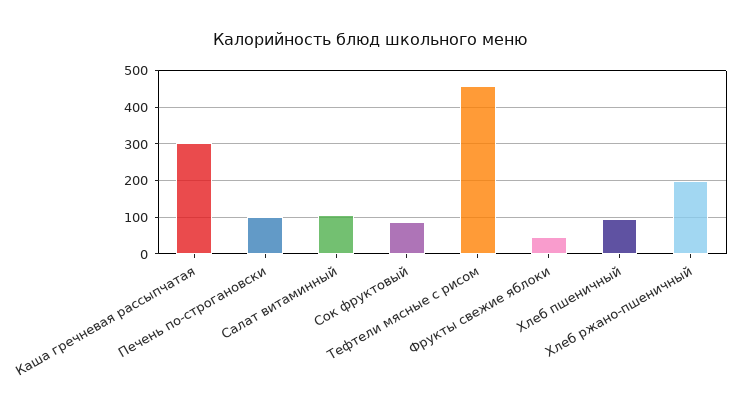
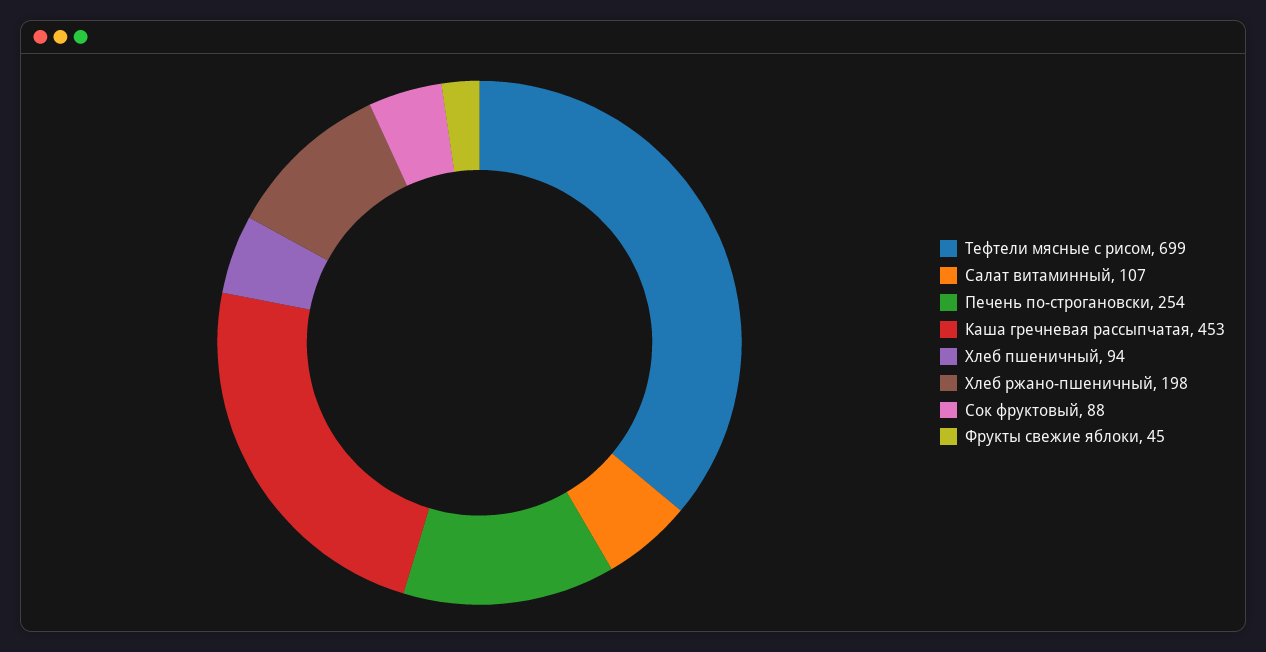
  {
-   "Каша гречневая рассыпчатая": 300,
+   "Каша гречневая рассыпчатая": 453,
-   "Печень по-строгановски": 100,
+   "Печень по-строгановски": 254,
    "Салат витаминный": 107,
    "Сок фруктовый": 88,
-   "Тефтели мясные с рисом": 460,
+   "Тефтели мясные с рисом": 699,
    "Фрукты свежие яблоки": 45,
    "Хлеб пшеничный": 94,
    "Хлеб ржано-пшеничный": 198
  }

